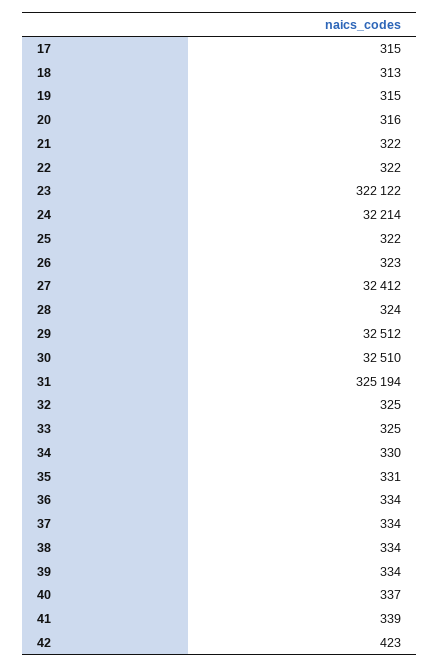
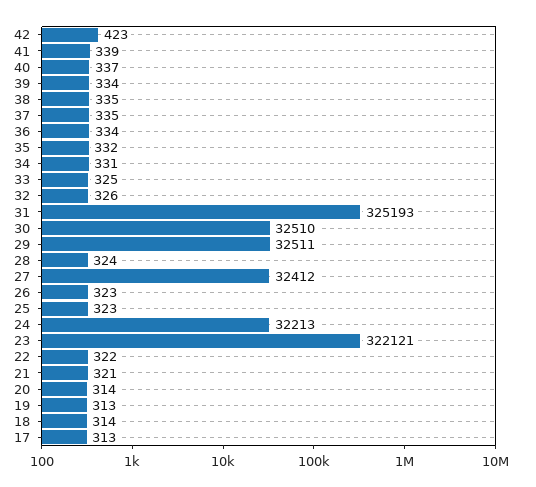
  {
-   "17": 315,
+   "17": 313,
-   "18": 313,
+   "18": 314,
-   "19": 315,
+   "19": 313,
-   "20": 316,
+   "20": 314,
-   "21": 322,
+   "21": 321,
    "22": 322,
-   "23": 322122,
+   "23": 322121,
-   "24": 32214,
+   "24": 32213,
-   "25": 322,
+   "25": 323,
    "26": 323,
    "27": 32412,
    "28": 324,
-   "29": 32512,
+   "29": 32511,
    "30": 32510,
-   "31": 325194,
+   "31": 325193,
-   "32": 325,
+   "32": 326,
    "33": 325,
-   "34": 330,
+   "34": 331,
-   "35": 331,
+   "35": 332,
    "36": 334,
-   "37": 334,
+   "37": 335,
-   "38": 334,
+   "38": 335,
    "39": 334,
    "40": 337,
    "41": 339,
    "42": 423
  }

